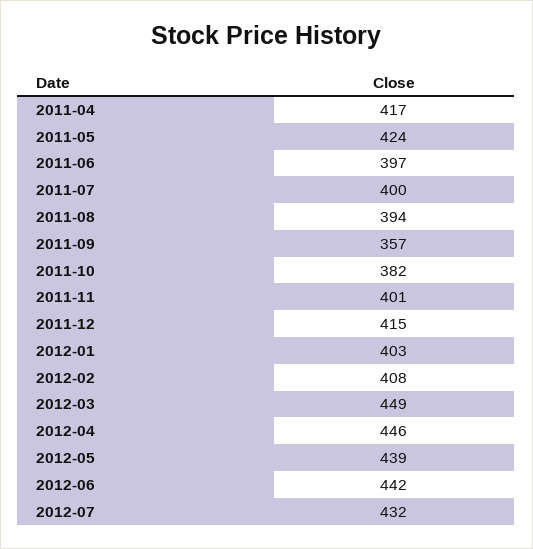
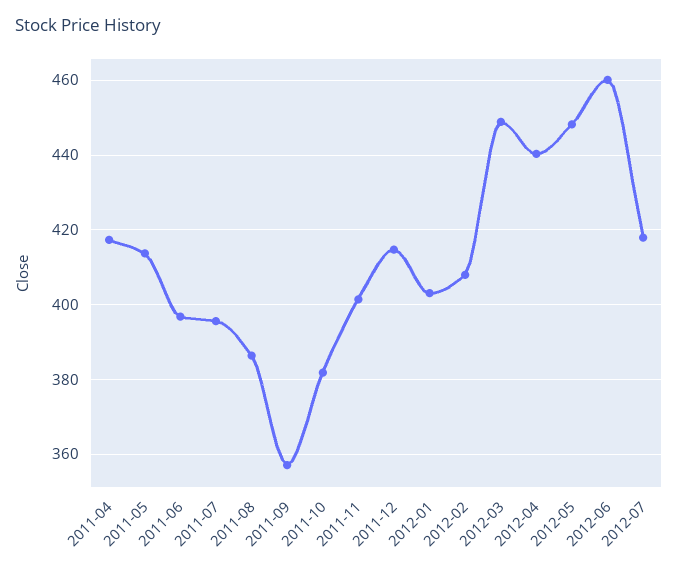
  {
    "2011-04": 417,
-   "2011-05": 424,
+   "2011-05": 414,
    "2011-06": 397,
-   "2011-07": 400,
+   "2011-07": 396,
-   "2011-08": 394,
+   "2011-08": 386,
    "2011-09": 357,
    "2011-10": 382,
    "2011-11": 401,
    "2011-12": 415,
    "2012-01": 403,
    "2012-02": 408,
    "2012-03": 449,
-   "2012-04": 446,
+   "2012-04": 440,
-   "2012-05": 439,
+   "2012-05": 448,
-   "2012-06": 442,
+   "2012-06": 460,
-   "2012-07": 432
+   "2012-07": 418
  }

